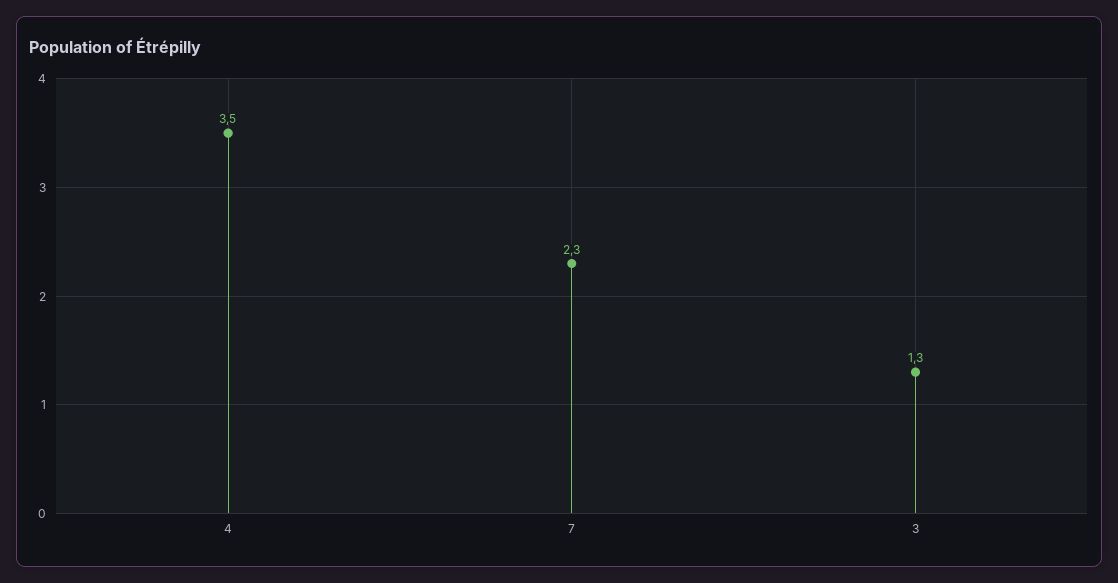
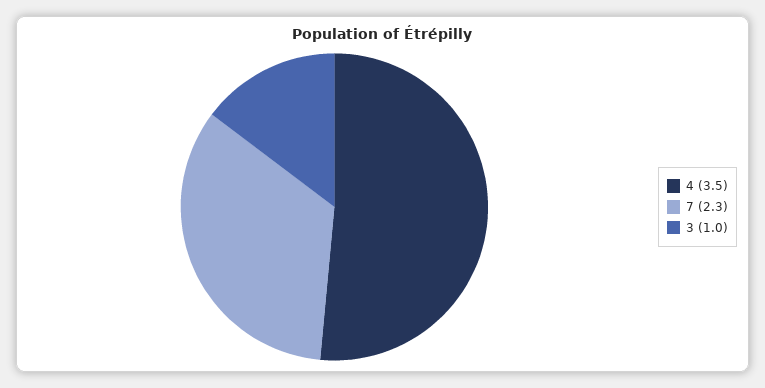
  {
    "4": 3.5,
    "7": 2.3,
-   "3": 1.3
+   "3": 1
  }

